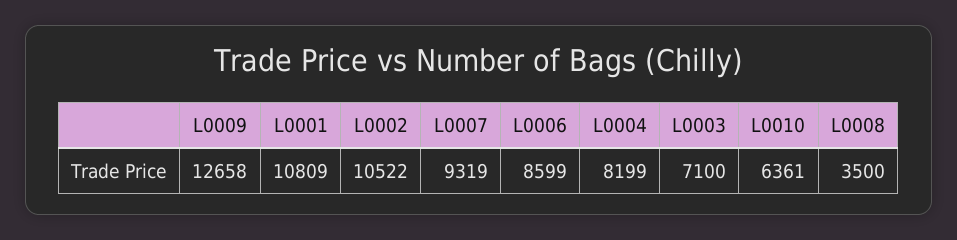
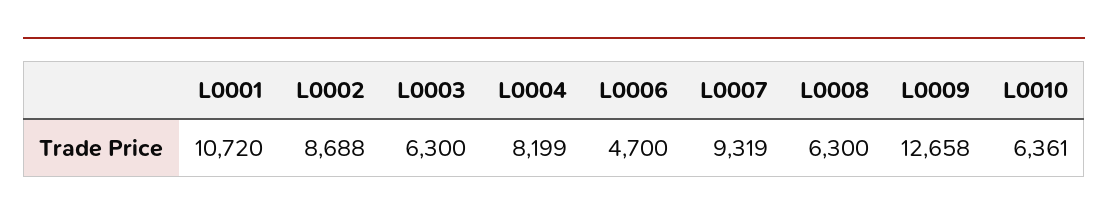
  {
    "L0009": 12658,
-   "L0001": 10809,
+   "L0001": 10720,
-   "L0002": 10522,
+   "L0002": 8688,
    "L0007": 9319,
-   "L0006": 8599,
+   "L0006": 4700,
    "L0004": 8199,
-   "L0003": 7100,
+   "L0003": 6300,
    "L0010": 6361,
-   "L0008": 3500
+   "L0008": 6300
  }

